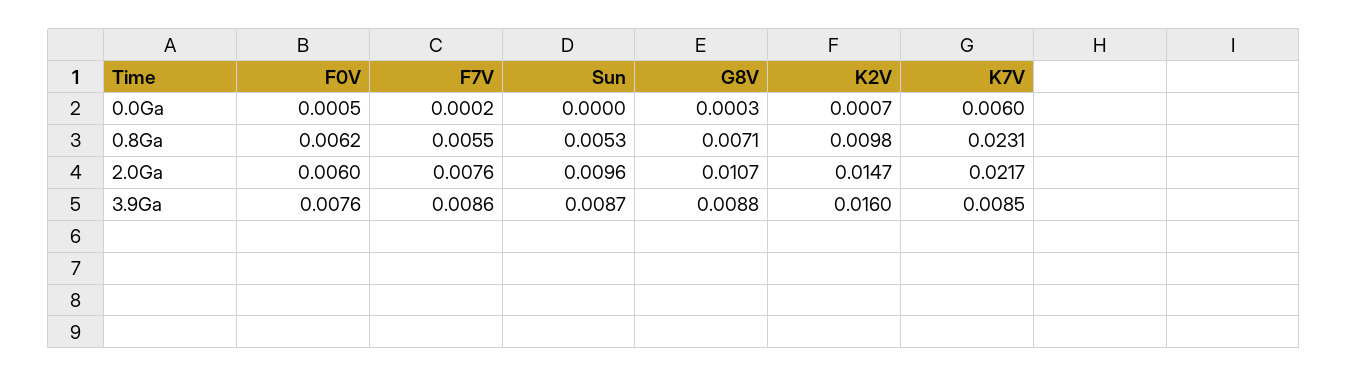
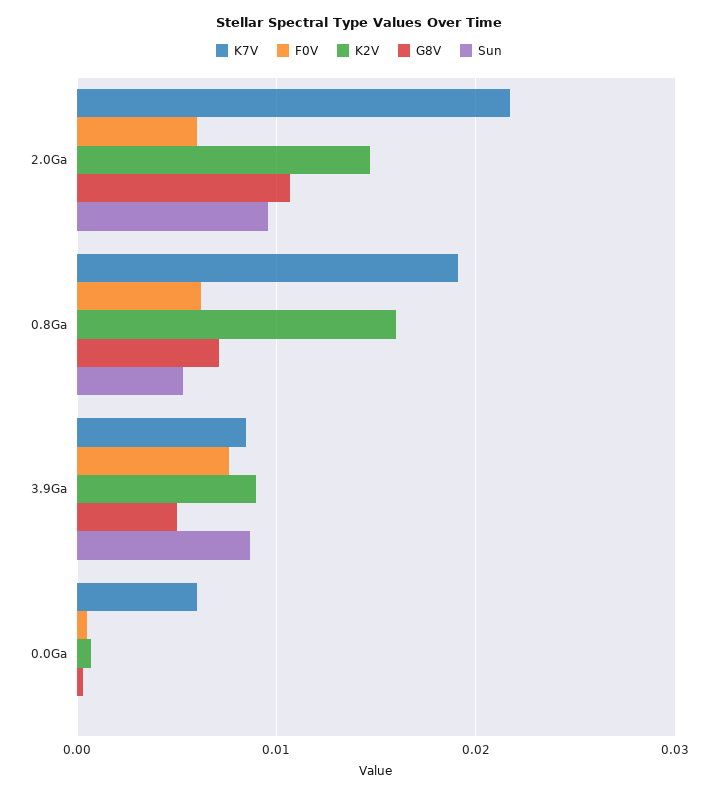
  {
    "F0V": {
      "0.0Ga": 0.0005,
      "0.8Ga": 0.0062,
      "2.0Ga": 0.006,
      "3.9Ga": 0.0076
    },
-   "F7V": {
-     "0.0Ga": 0.0002,
-     "0.8Ga": 0.0055,
-     "2.0Ga": 0.0076,
-     "3.9Ga": 0.0086
-   },
    "Sun": {
      "0.0Ga": 0,
      "0.8Ga": 0.0053,
      "2.0Ga": 0.0096,
      "3.9Ga": 0.0087
    },
    "G8V": {
      "0.0Ga": 0.0003,
      "0.8Ga": 0.0071,
      "2.0Ga": 0.0107,
-     "3.9Ga": 0.0088
+     "3.9Ga": 0.005
    },
    "K2V": {
      "0.0Ga": 0.0007,
-     "0.8Ga": 0.0098,
+     "0.8Ga": 0.016,
      "2.0Ga": 0.0147,
-     "3.9Ga": 0.016
+     "3.9Ga": 0.009
    },
    "K7V": {
      "0.0Ga": 0.006,
-     "0.8Ga": 0.0231,
+     "0.8Ga": 0.019,
      "2.0Ga": 0.0217,
      "3.9Ga": 0.0085
    }
  }

